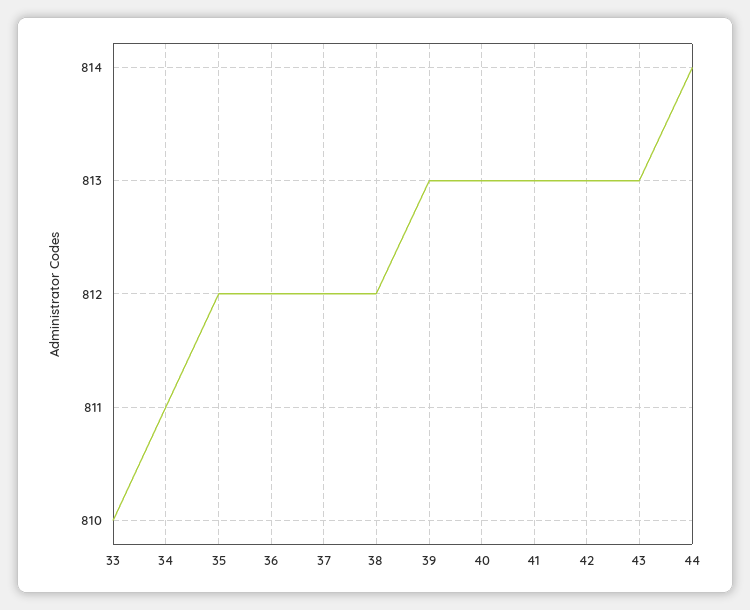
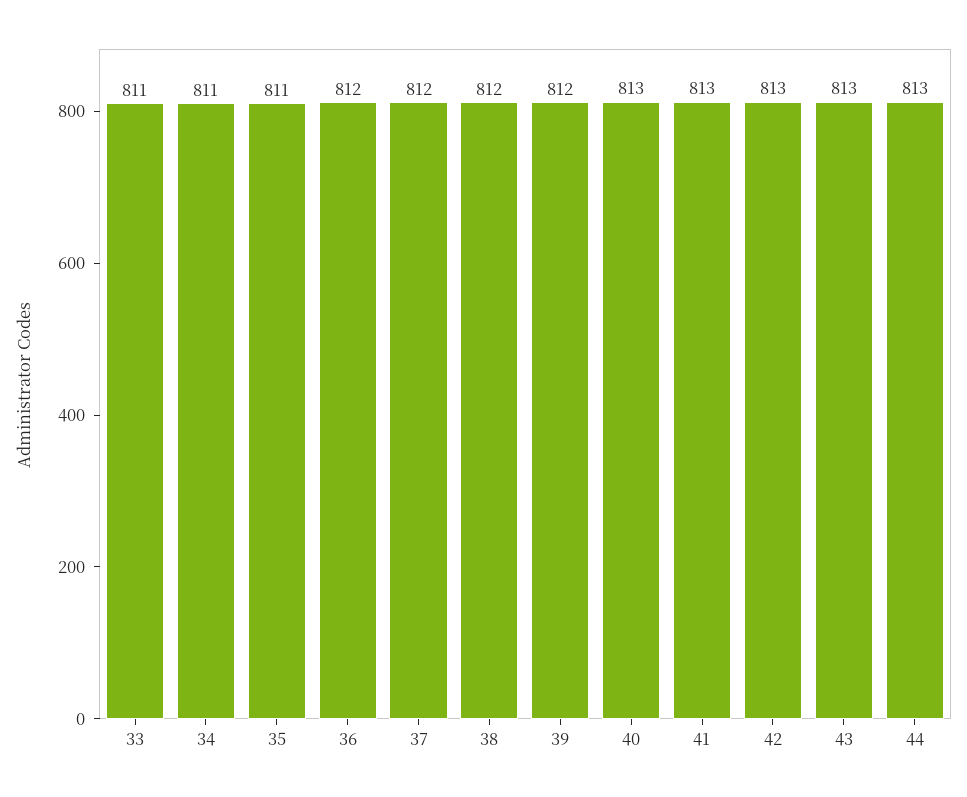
  {
-   "33": 810,
+   "33": 811,
    "34": 811,
-   "35": 812,
+   "35": 811,
    "36": 812,
    "37": 812,
    "38": 812,
-   "39": 813,
+   "39": 812,
    "40": 813,
    "41": 813,
    "42": 813,
    "43": 813,
-   "44": 814
+   "44": 813
  }

